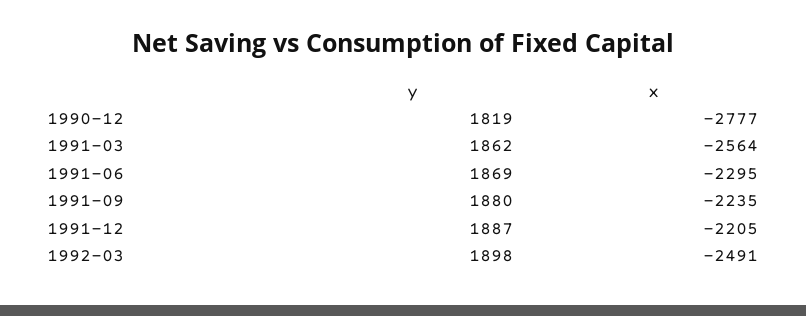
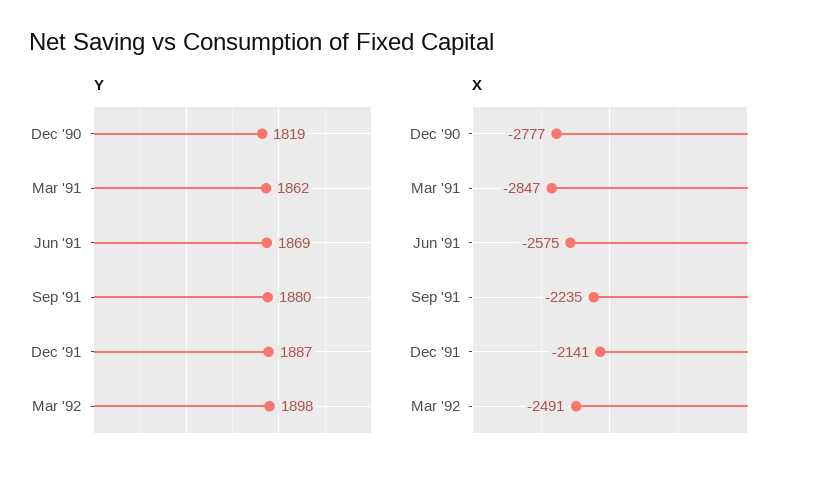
  {
    "y": {
      "1990-12": 1819,
      "1991-03": 1862,
      "1991-06": 1869,
      "1991-09": 1880,
      "1991-12": 1887,
      "1992-03": 1898
    },
    "x": {
      "1990-12": -2777,
-     "1991-03": -2564,
+     "1991-03": -2847,
-     "1991-06": -2295,
+     "1991-06": -2575,
      "1991-09": -2235,
-     "1991-12": -2205,
+     "1991-12": -2141,
      "1992-03": -2491
    }
  }

